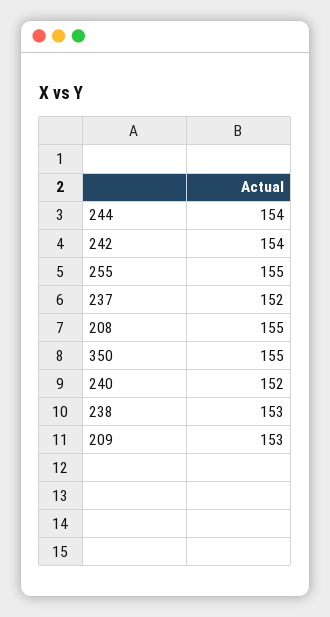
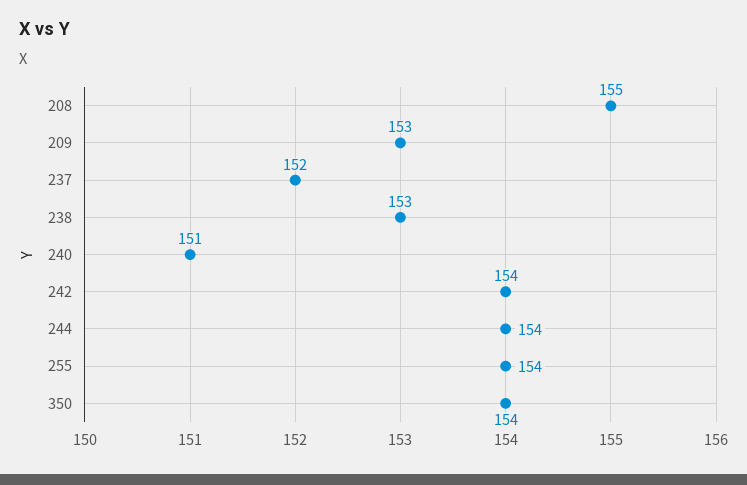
  {
    "244": 154,
    "242": 154,
-   "255": 155,
+   "255": 154,
    "237": 152,
    "208": 155,
-   "350": 155,
+   "350": 154,
-   "240": 152,
+   "240": 151,
    "238": 153,
    "209": 153
  }

